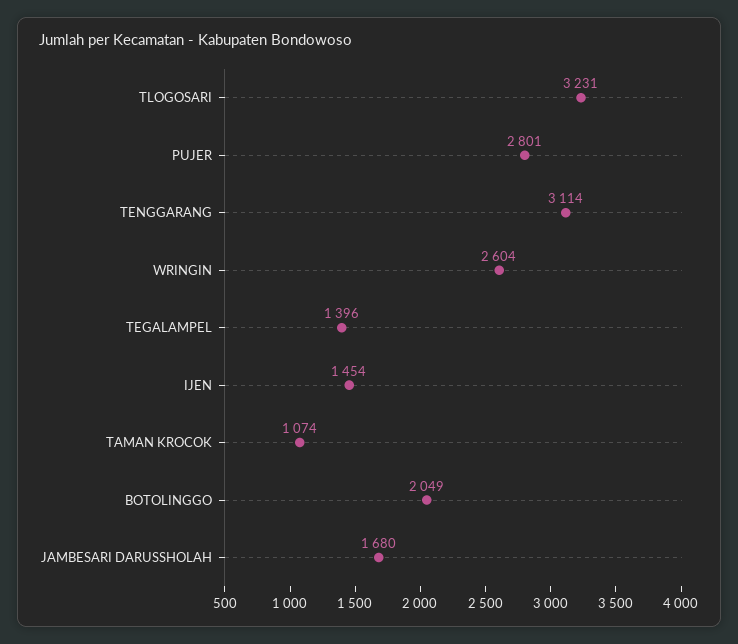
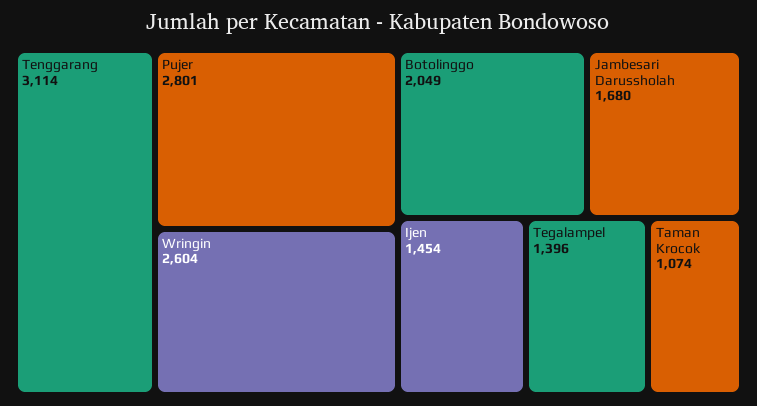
  {
-   "TLOGOSARI": 3231,
    "PUJER": 2801,
    "TENGGARANG": 3114,
    "WRINGIN": 2604,
    "TEGALAMPEL": 1396,
    "IJEN": 1454,
    "TAMAN KROCOK": 1074,
    "BOTOLINGGO": 2049,
    "JAMBESARI DARUSSHOLAH": 1680
  }

